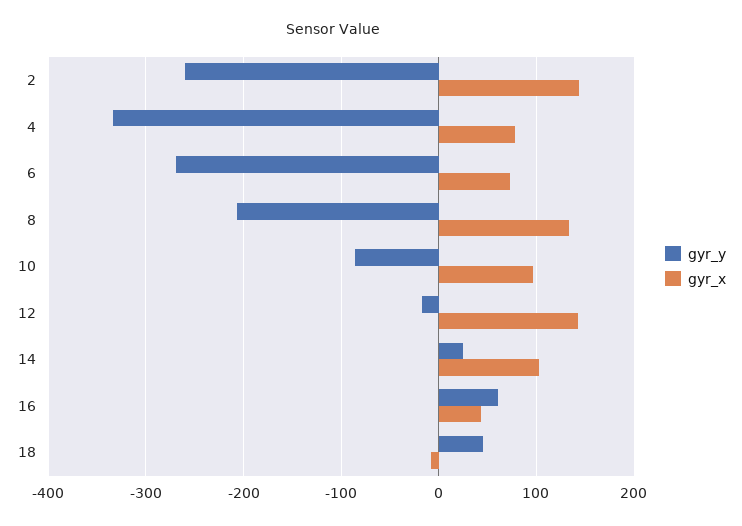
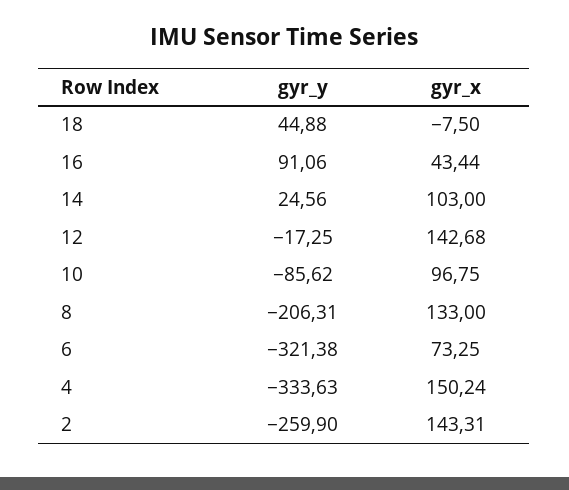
  {
    "gyr_y": {
      "2": -259.9,
      "4": -333.63,
-     "6": -270,
+     "6": -321.38,
      "8": -206.31,
      "10": -85.62,
      "12": -17.25,
      "14": 24.56,
-     "16": 60,
+     "16": 91.06,
      "18": 44.88
    },
    "gyr_x": {
      "2": 143.31,
-     "4": 80,
+     "4": 150.24,
      "6": 73.25,
      "8": 133,
      "10": 96.75,
      "12": 142.68,
      "14": 103,
      "16": 43.44,
      "18": -7.5
    }
  }

